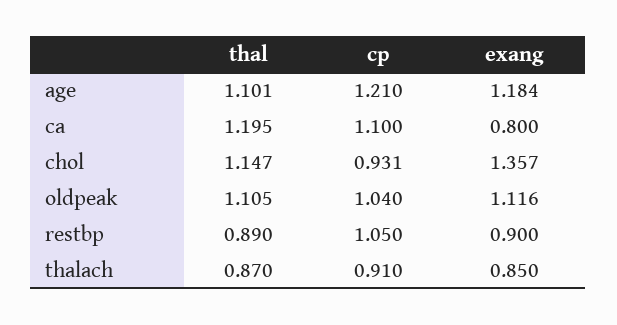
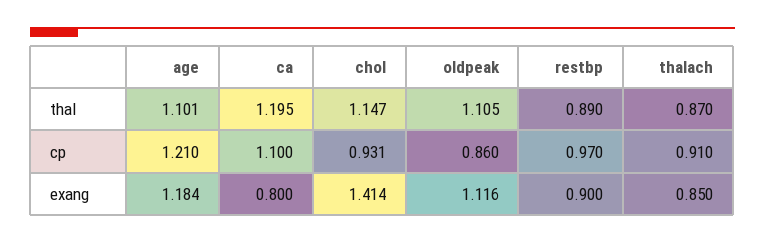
  {
    "thal": {
      "age": 1.101,
      "ca": 1.195,
      "chol": 1.147,
      "oldpeak": 1.105,
      "restbp": 0.89,
      "thalach": 0.87
    },
    "cp": {
      "age": 1.21,
      "ca": 1.1,
      "chol": 0.931,
-     "oldpeak": 1.04,
+     "oldpeak": 0.86,
-     "restbp": 1.05,
+     "restbp": 0.97,
      "thalach": 0.91
    },
    "exang": {
      "age": 1.184,
      "ca": 0.8,
-     "chol": 1.357,
+     "chol": 1.414,
      "oldpeak": 1.116,
      "restbp": 0.9,
      "thalach": 0.85
    }
  }

